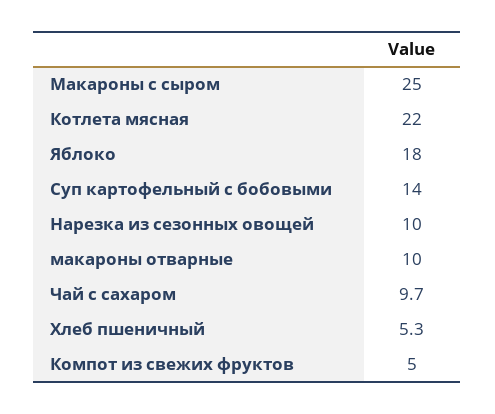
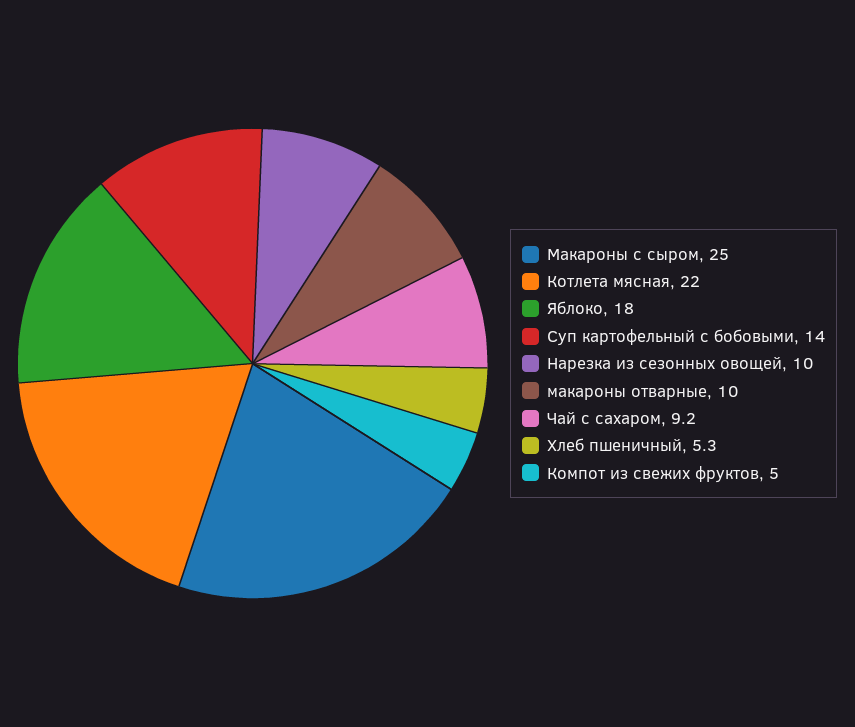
  {
    "Макароны с сыром": 25,
    "Котлета мясная": 22,
    "Яблоко": 18,
    "Суп картофельный с бобовыми": 14,
    "Нарезка из сезонных овощей": 10,
    "макароны отварные": 10,
-   "Чай с сахаром": 9.7,
+   "Чай с сахаром": 9.2,
    "Хлеб пшеничный": 5.3,
    "Компот из свежих фруктов": 5
  }

